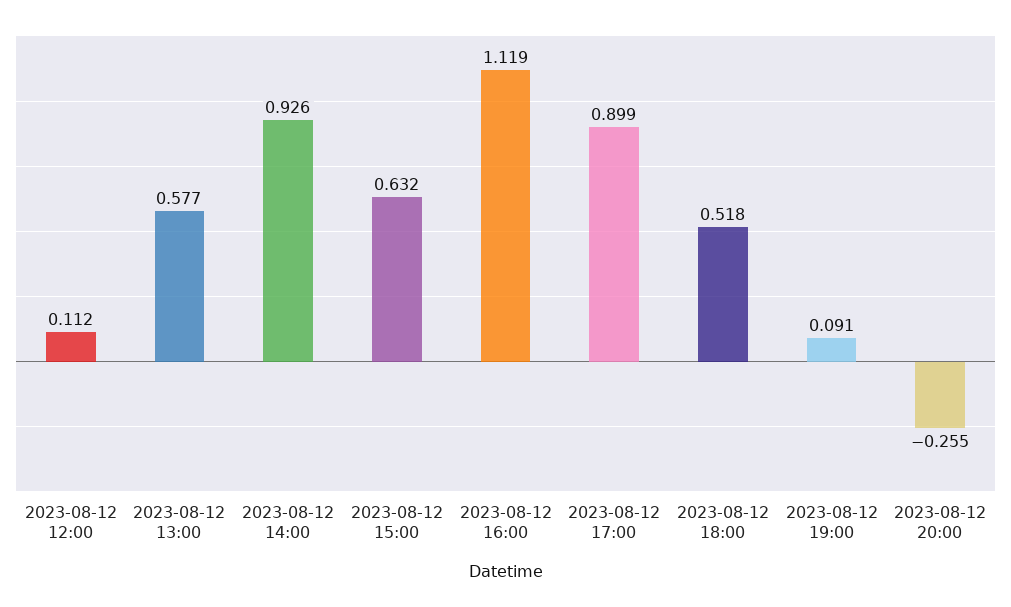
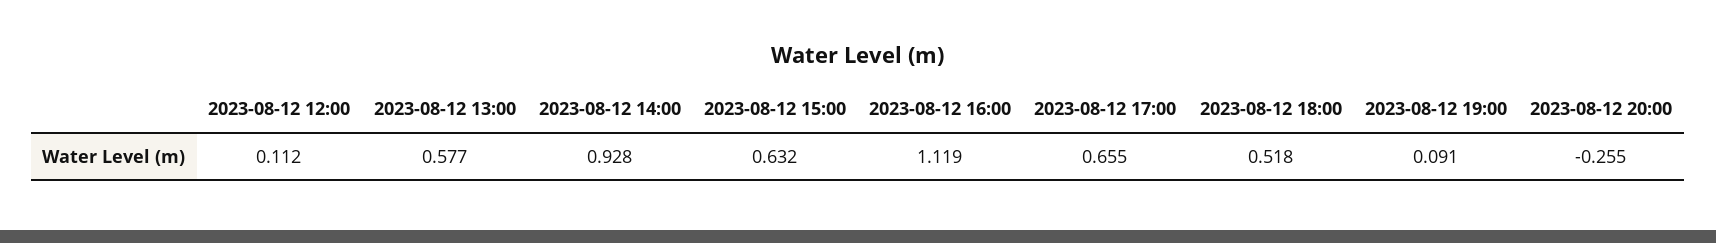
  {
    "2023-08-12 12:00": 0.112,
    "2023-08-12 13:00": 0.577,
-   "2023-08-12 14:00": 0.926,
+   "2023-08-12 14:00": 0.928,
    "2023-08-12 15:00": 0.632,
    "2023-08-12 16:00": 1.119,
-   "2023-08-12 17:00": 0.899,
+   "2023-08-12 17:00": 0.655,
    "2023-08-12 18:00": 0.518,
    "2023-08-12 19:00": 0.091,
    "2023-08-12 20:00": -0.255
  }

